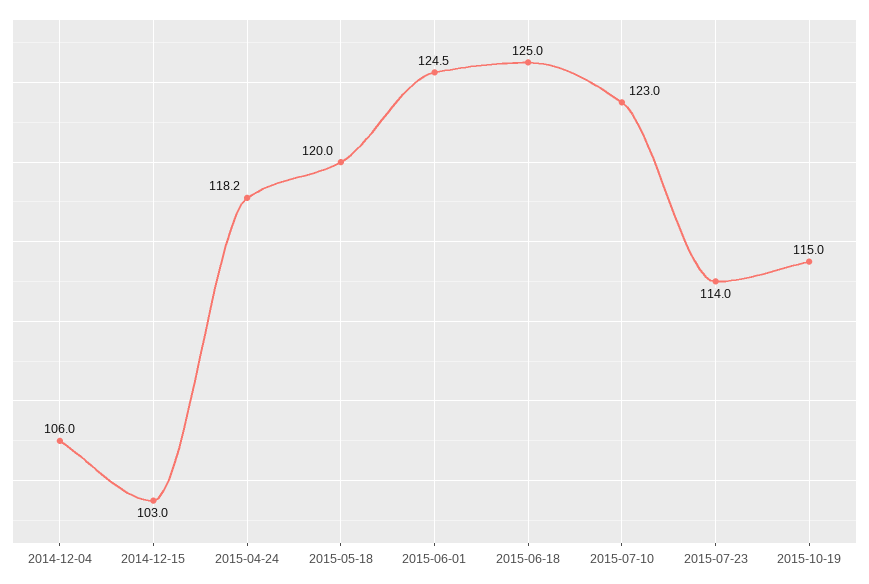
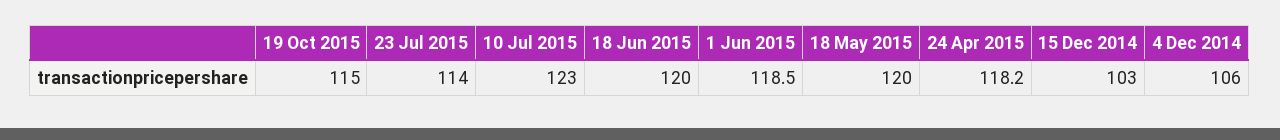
  {
    "2014-12-04": 106,
    "2014-12-15": 103,
    "2015-04-24": 118.2,
    "2015-05-18": 120,
-   "2015-06-01": 124.5,
+   "2015-06-01": 118.5,
-   "2015-06-18": 125,
+   "2015-06-18": 120,
    "2015-07-10": 123,
    "2015-07-23": 114,
    "2015-10-19": 115
  }

